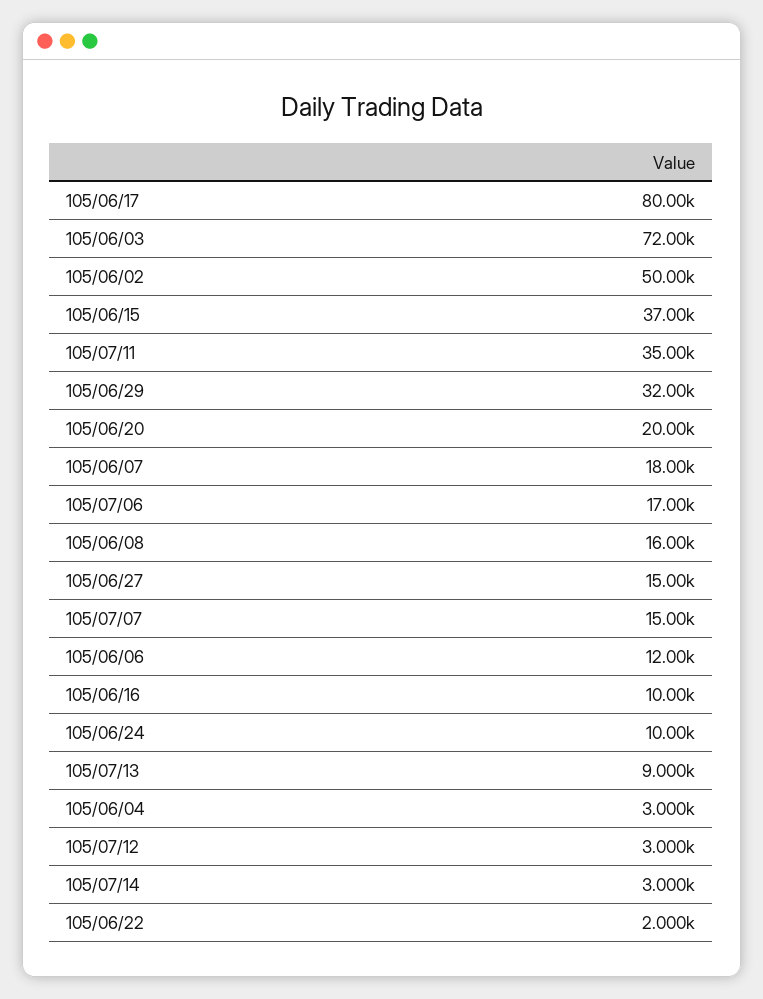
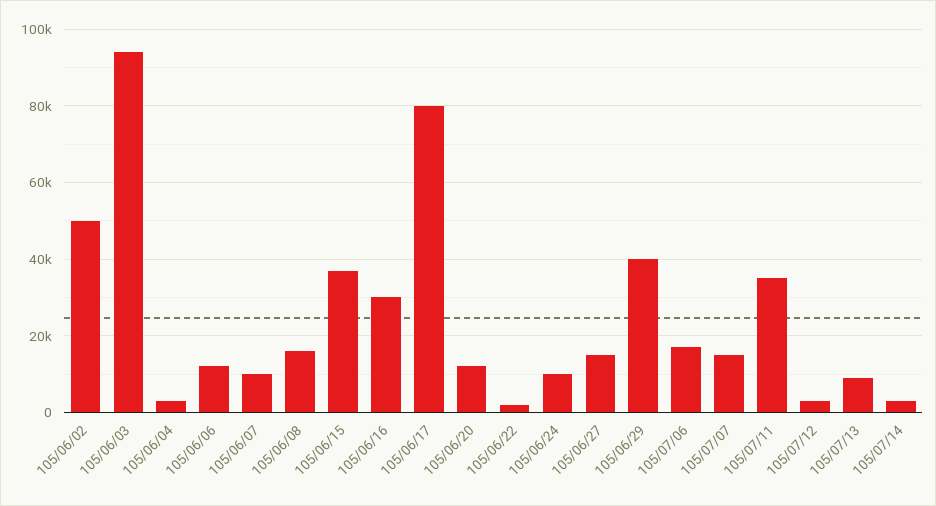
  {
    "105/06/17": 80000,
-   "105/06/03": 72000,
+   "105/06/03": 94000,
    "105/06/02": 50000,
    "105/06/15": 37000,
    "105/07/11": 35000,
-   "105/06/29": 32000,
+   "105/06/29": 40000,
-   "105/06/20": 20000,
+   "105/06/20": 12000,
-   "105/06/07": 18000,
+   "105/06/07": 10000,
    "105/07/06": 17000,
    "105/06/08": 16000,
    "105/06/27": 15000,
    "105/07/07": 15000,
    "105/06/06": 12000,
-   "105/06/16": 10000,
+   "105/06/16": 30000,
    "105/06/24": 10000,
    "105/07/13": 9000,
    "105/06/04": 3000,
    "105/07/12": 3000,
    "105/07/14": 3000,
    "105/06/22": 2000
  }

